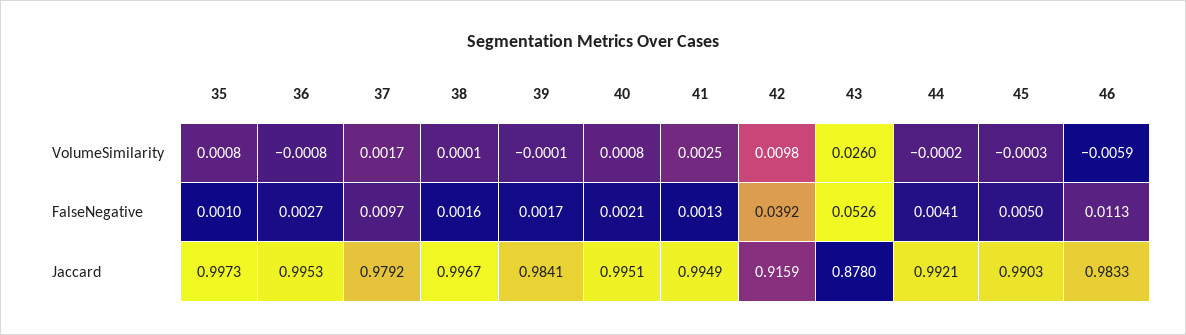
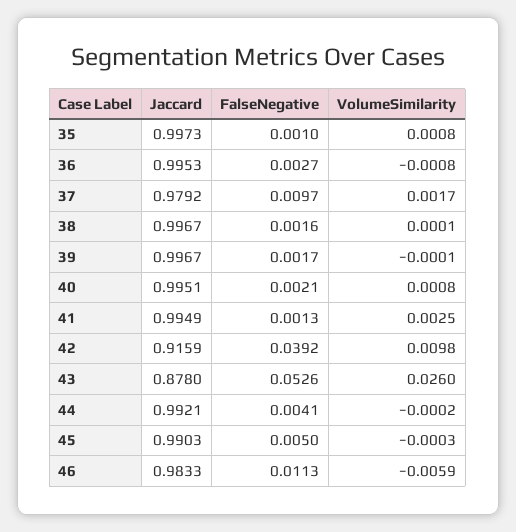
  {
    "35": {
      "VolumeSimilarity": 0.0008,
      "FalseNegative": 0.001,
      "Jaccard": 0.9973
    },
    "36": {
      "VolumeSimilarity": -0.0008,
      "FalseNegative": 0.0027,
      "Jaccard": 0.9953
    },
    "37": {
      "VolumeSimilarity": 0.0017,
      "FalseNegative": 0.0097,
      "Jaccard": 0.9792
    },
    "38": {
      "VolumeSimilarity": 0.0001,
      "FalseNegative": 0.0016,
      "Jaccard": 0.9967
    },
    "39": {
      "VolumeSimilarity": -0.0001,
      "FalseNegative": 0.0017,
-     "Jaccard": 0.9841
+     "Jaccard": 0.9967
    },
    "40": {
      "VolumeSimilarity": 0.0008,
      "FalseNegative": 0.0021,
      "Jaccard": 0.9951
    },
    "41": {
      "VolumeSimilarity": 0.0025,
      "FalseNegative": 0.0013,
      "Jaccard": 0.9949
    },
    "42": {
      "VolumeSimilarity": 0.0098,
      "FalseNegative": 0.0392,
      "Jaccard": 0.9159
    },
    "43": {
      "VolumeSimilarity": 0.026,
      "FalseNegative": 0.0526,
      "Jaccard": 0.878
    },
    "44": {
      "VolumeSimilarity": -0.0002,
      "FalseNegative": 0.0041,
      "Jaccard": 0.9921
    },
    "45": {
      "VolumeSimilarity": -0.0003,
      "FalseNegative": 0.005,
      "Jaccard": 0.9903
    },
    "46": {
      "VolumeSimilarity": -0.0059,
      "FalseNegative": 0.0113,
      "Jaccard": 0.9833
    }
  }

